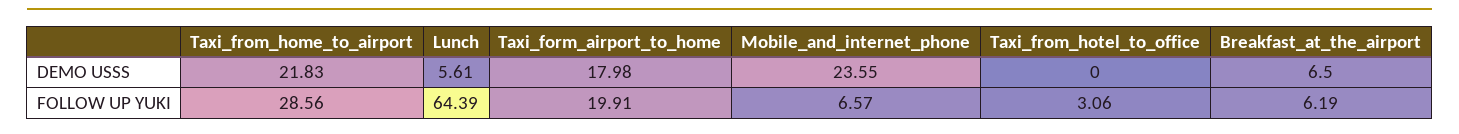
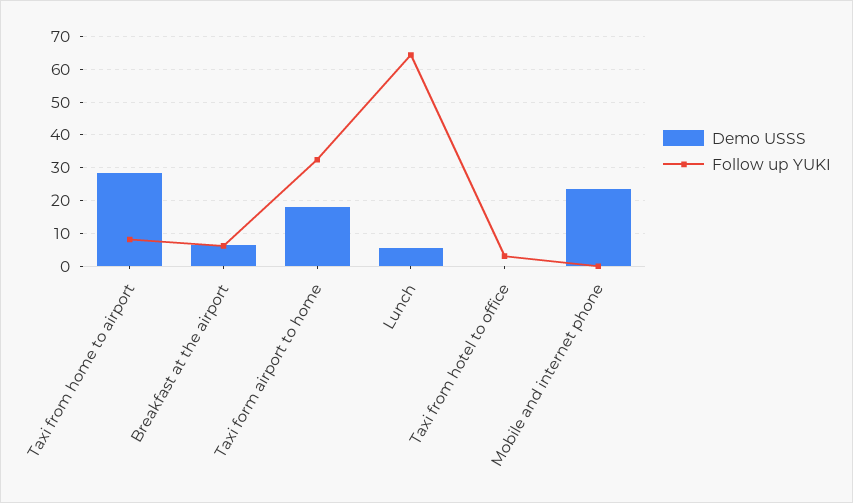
  {
    "DEMO USSS": {
-     "Taxi_from_home_to_airport": 21.83,
+     "Taxi_from_home_to_airport": 28,
      "Lunch": 5.61,
      "Taxi_form_airport_to_home": 17.98,
      "Mobile_and_internet_phone": 23.55,
      "Taxi_from_hotel_to_office": 0,
      "Breakfast_at_the_airport": 6.5
    },
    "FOLLOW UP YUKI": {
-     "Taxi_from_home_to_airport": 28.56,
+     "Taxi_from_home_to_airport": 8,
      "Lunch": 64.39,
-     "Taxi_form_airport_to_home": 19.91,
+     "Taxi_form_airport_to_home": 32,
-     "Mobile_and_internet_phone": 6.57,
+     "Mobile_and_internet_phone": 0,
      "Taxi_from_hotel_to_office": 3.06,
      "Breakfast_at_the_airport": 6.19
    }
  }

